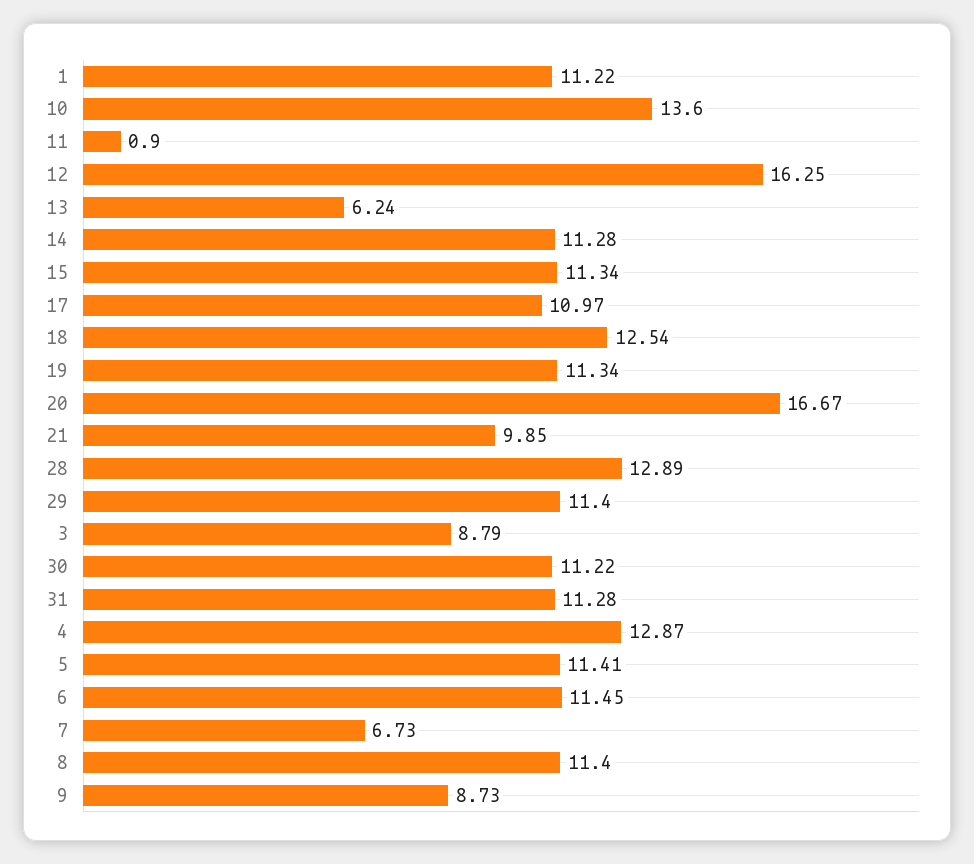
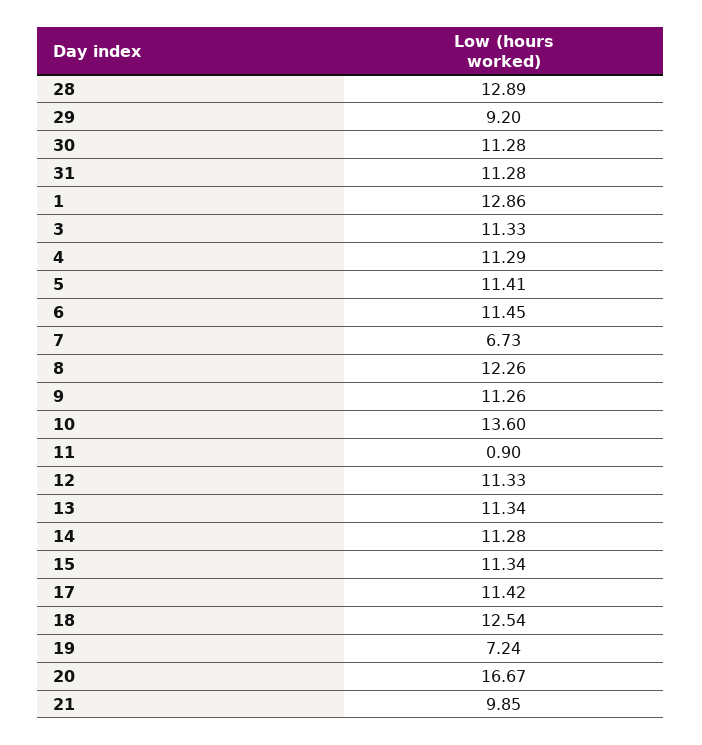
  {
-   "1": 11.22,
+   "1": 12.86,
    "10": 13.6,
    "11": 0.9,
-   "12": 16.25,
+   "12": 11.33,
-   "13": 6.24,
+   "13": 11.34,
    "14": 11.28,
    "15": 11.34,
-   "17": 10.97,
+   "17": 11.42,
    "18": 12.54,
-   "19": 11.34,
+   "19": 7.24,
    "20": 16.67,
    "21": 9.85,
    "28": 12.89,
-   "29": 11.4,
+   "29": 9.2,
-   "3": 8.79,
+   "3": 11.33,
-   "30": 11.22,
+   "30": 11.28,
    "31": 11.28,
-   "4": 12.87,
+   "4": 11.29,
    "5": 11.41,
    "6": 11.45,
    "7": 6.73,
-   "8": 11.4,
+   "8": 12.26,
-   "9": 8.73
+   "9": 11.26
  }

